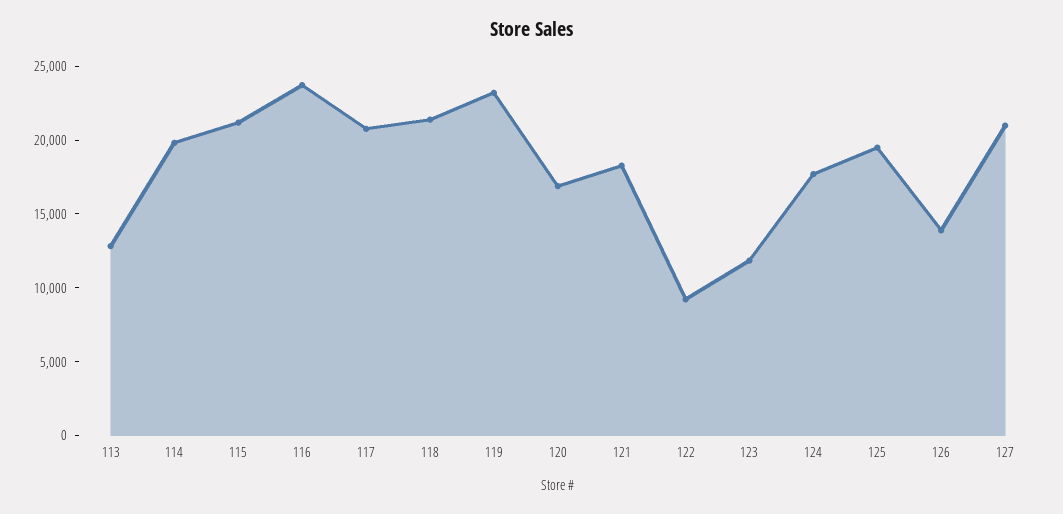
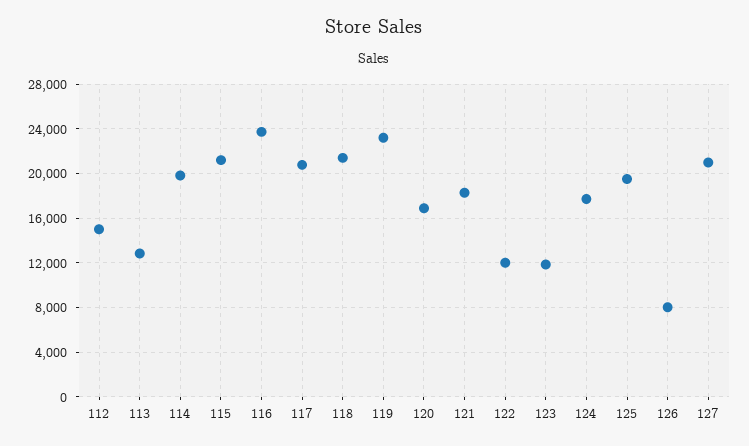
  {
    "113": 13000,
    "114": 20000,
    "115": 21000,
    "116": 24000,
    "117": 21000,
    "118": 21000,
    "119": 23000,
    "120": 17000,
    "121": 18000,
-   "122": 9000,
+   "122": 12000,
    "123": 12000,
    "124": 18000,
    "125": 19000,
-   "126": 14000,
+   "126": 8000,
-   "127": 21000
+   "127": 21000,
+   "112": 15000
  }

